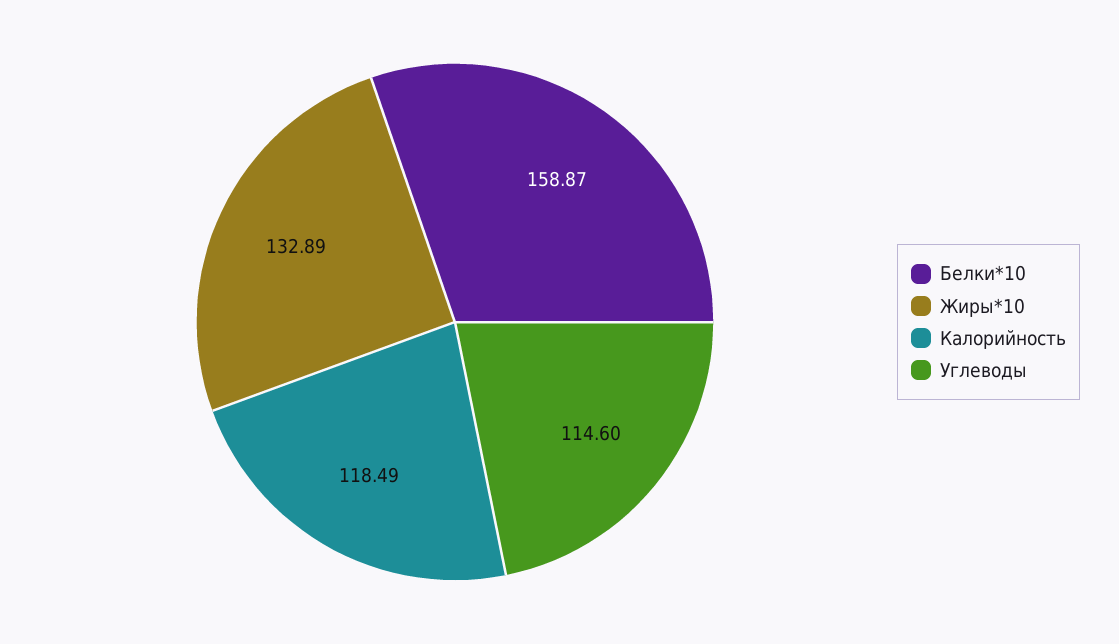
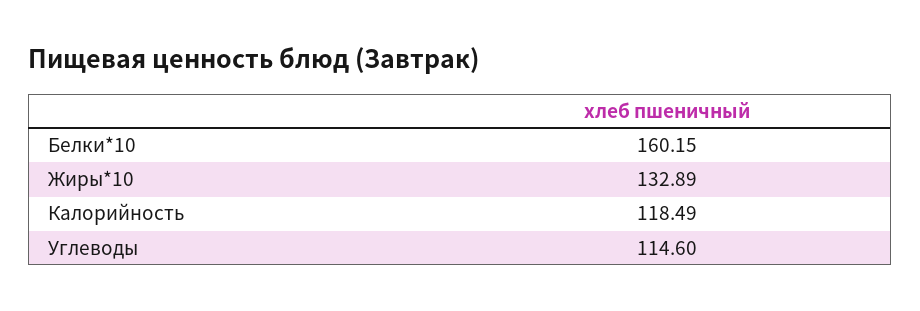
  {
-   "Белки*10": 158.87,
+   "Белки*10": 160.15,
    "Жиры*10": 132.89,
    "Калорийность": 118.49,
    "Углеводы": 114.6
  }

